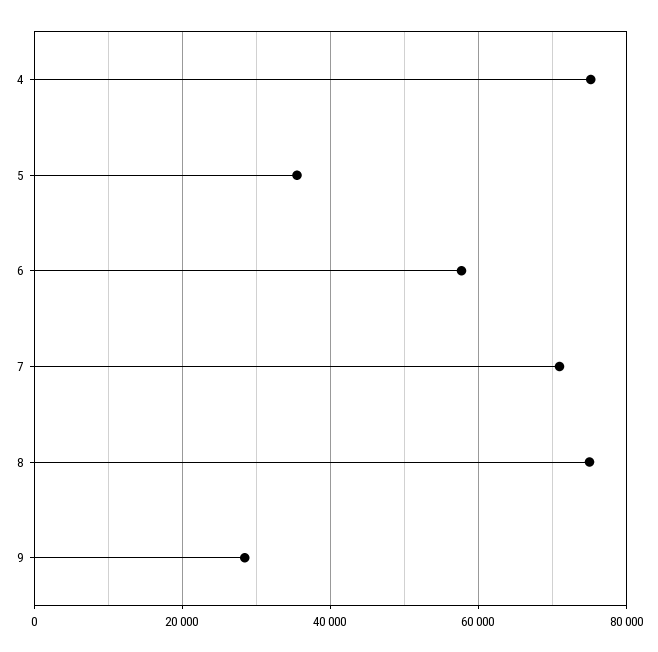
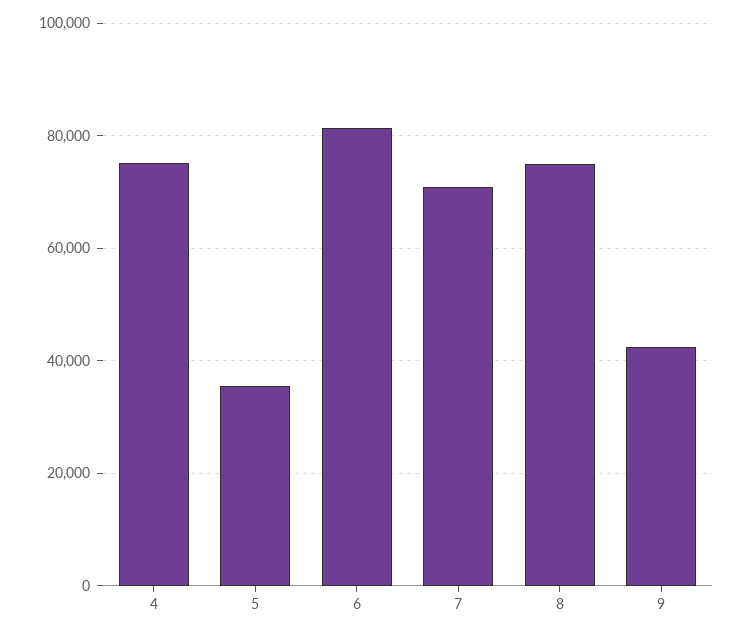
  {
    "4": 76000,
    "5": 36000,
-   "6": 58000,
+   "6": 82000,
    "7": 70000,
    "8": 74000,
-   "9": 28000
+   "9": 42000
  }

